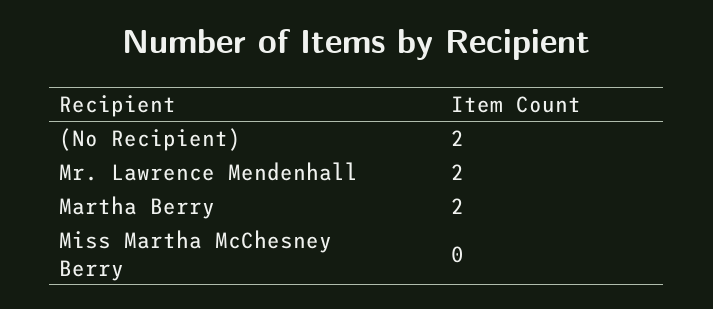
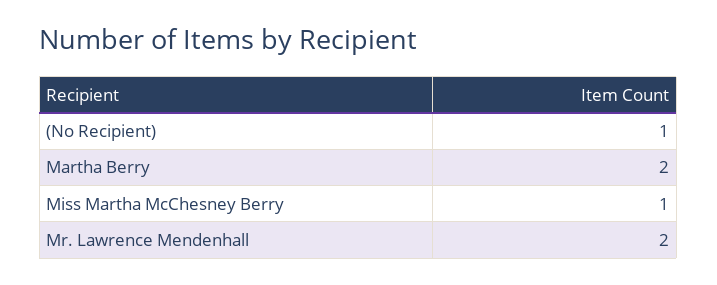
  {
-   "(No Recipient)": 2,
+   "(No Recipient)": 1,
    "Mr. Lawrence Mendenhall": 2,
    "Martha Berry": 2,
-   "Miss Martha McChesney Berry": 0
+   "Miss Martha McChesney Berry": 1
  }

